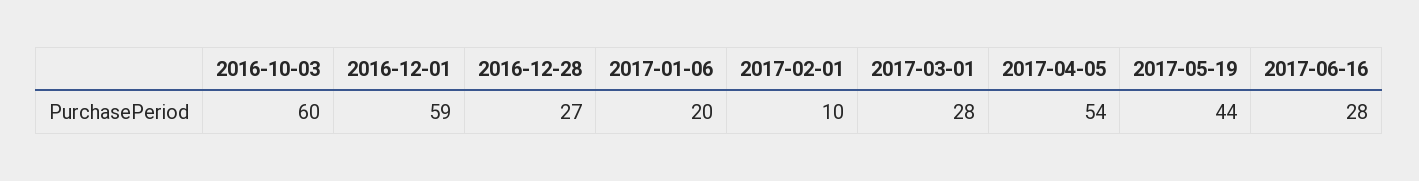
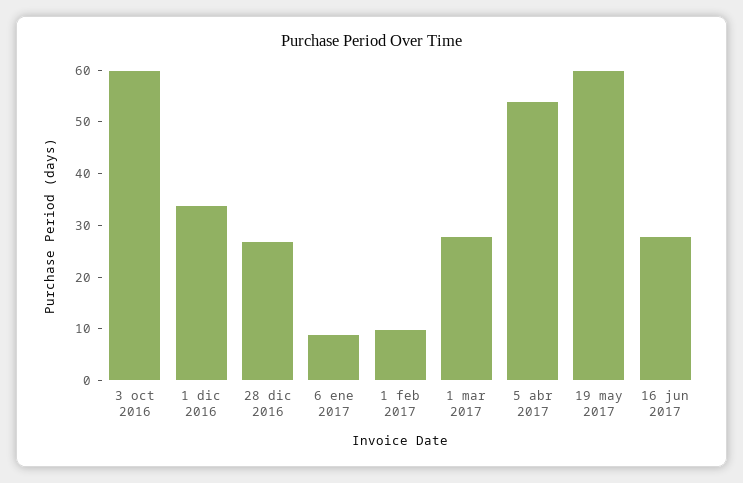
  {
    "2016-10-03": 60,
-   "2016-12-01": 59,
+   "2016-12-01": 35,
    "2016-12-28": 27,
-   "2017-01-06": 20,
+   "2017-01-06": 10,
    "2017-02-01": 10,
    "2017-03-01": 28,
    "2017-04-05": 54,
-   "2017-05-19": 44,
+   "2017-05-19": 60,
    "2017-06-16": 28
  }

